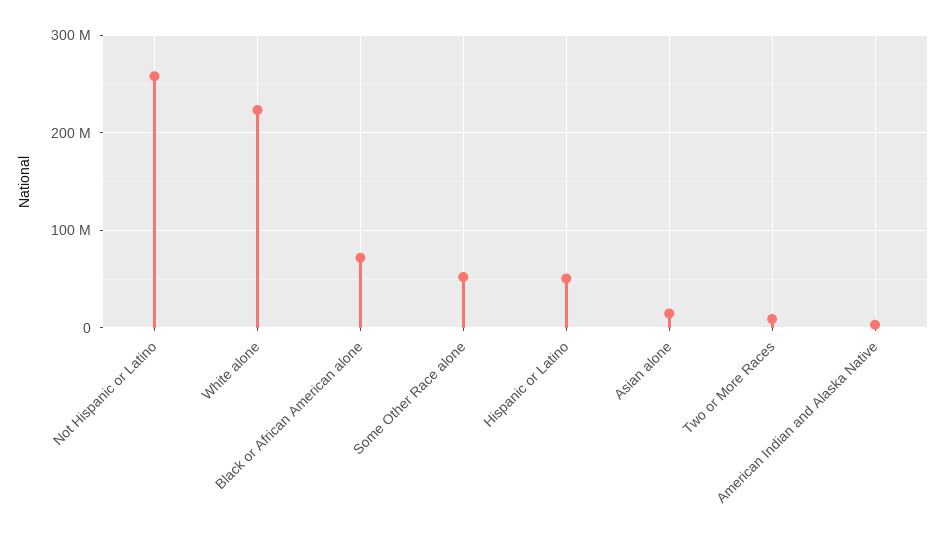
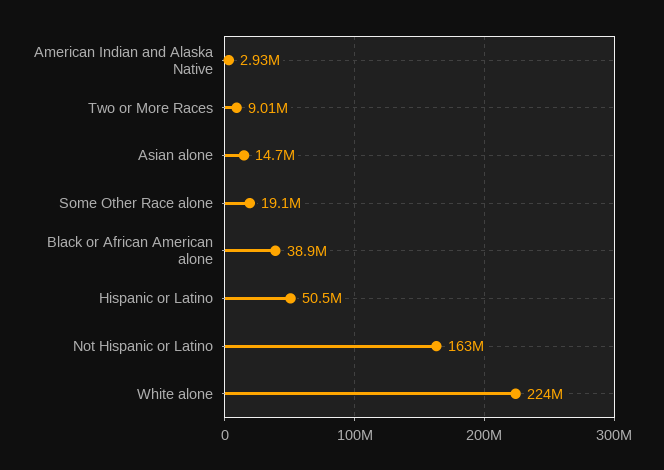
  {
-   "Not Hispanic or Latino": 260000000,
+   "Not Hispanic or Latino": 163000000,
    "White alone": 224000000,
-   "Black or African American alone": 70000000,
+   "Black or African American alone": 38900000,
-   "Some Other Race alone": 50000000,
+   "Some Other Race alone": 19100000,
    "Hispanic or Latino": 50500000,
    "Asian alone": 14700000,
    "Two or More Races": 9010000,
    "American Indian and Alaska Native": 2930000
  }

